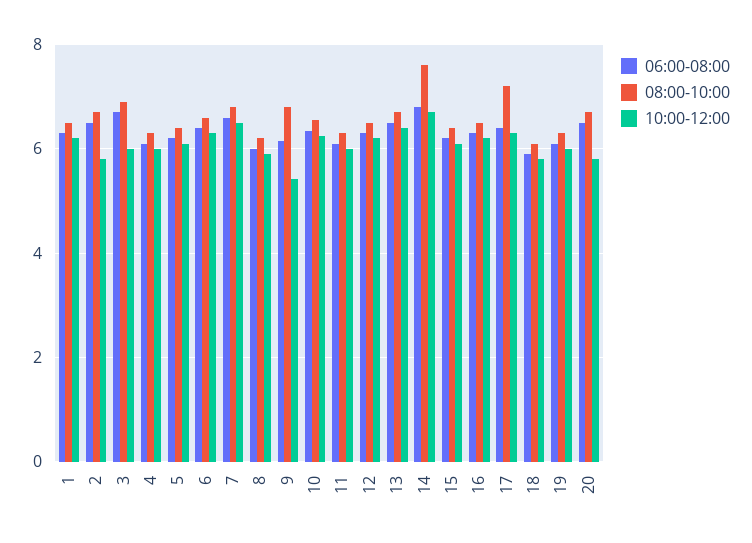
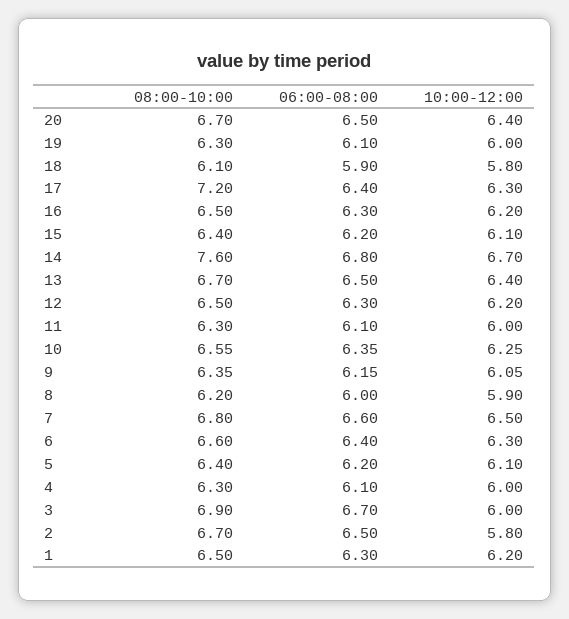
  {
    "06:00-08:00": {
      "1": 6.3,
      "2": 6.5,
      "3": 6.7,
      "4": 6.1,
      "5": 6.2,
      "6": 6.4,
      "7": 6.6,
      "8": 6,
      "9": 6.15,
      "10": 6.35,
      "11": 6.1,
      "12": 6.3,
      "13": 6.5,
      "14": 6.8,
      "15": 6.2,
      "16": 6.3,
      "17": 6.4,
      "18": 5.9,
      "19": 6.1,
      "20": 6.5
    },
    "08:00-10:00": {
      "1": 6.5,
      "2": 6.7,
      "3": 6.9,
      "4": 6.3,
      "5": 6.4,
      "6": 6.6,
      "7": 6.8,
      "8": 6.2,
-     "9": 6.8,
+     "9": 6.35,
      "10": 6.55,
      "11": 6.3,
      "12": 6.5,
      "13": 6.7,
      "14": 7.6,
      "15": 6.4,
      "16": 6.5,
      "17": 7.2,
      "18": 6.1,
      "19": 6.3,
      "20": 6.7
    },
    "10:00-12:00": {
      "1": 6.2,
      "2": 5.8,
      "3": 6,
      "4": 6,
      "5": 6.1,
      "6": 6.3,
      "7": 6.5,
      "8": 5.9,
-     "9": 5.4,
+     "9": 6.05,
      "10": 6.25,
      "11": 6,
      "12": 6.2,
      "13": 6.4,
      "14": 6.7,
      "15": 6.1,
      "16": 6.2,
      "17": 6.3,
      "18": 5.8,
      "19": 6,
-     "20": 5.8
+     "20": 6.4
    }
  }

